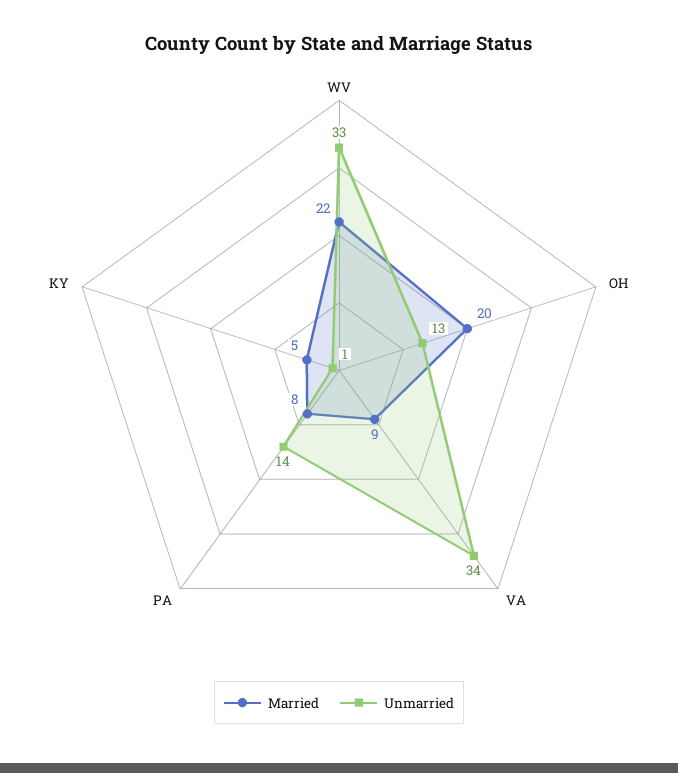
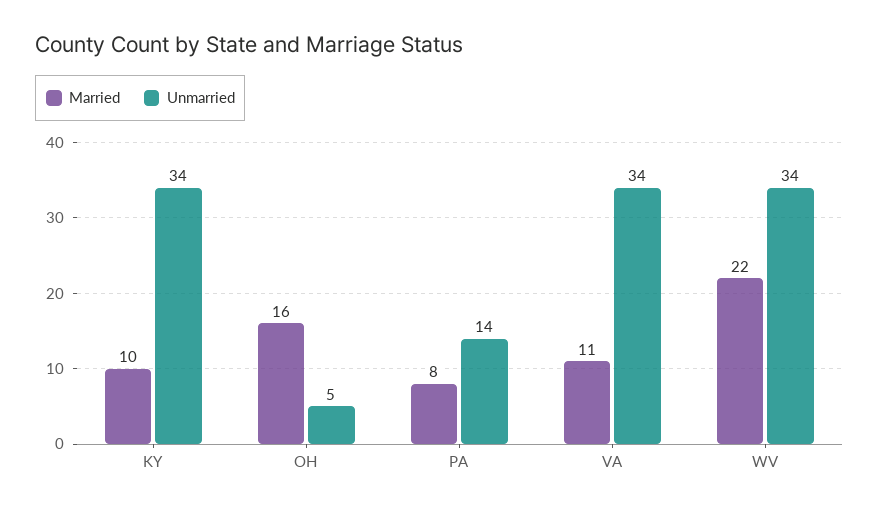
  {
    "Married": {
      "WV": 22,
-     "OH": 20,
+     "OH": 16,
-     "VA": 9,
+     "VA": 11,
      "PA": 8,
-     "KY": 5
+     "KY": 10
    },
    "Unmarried": {
-     "WV": 33,
+     "WV": 34,
-     "OH": 13,
+     "OH": 5,
      "VA": 34,
      "PA": 14,
-     "KY": 1
+     "KY": 34
    }
  }

